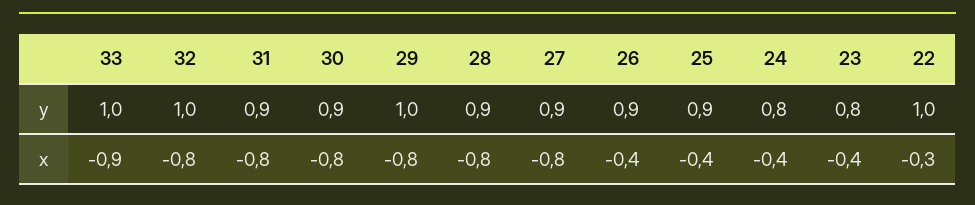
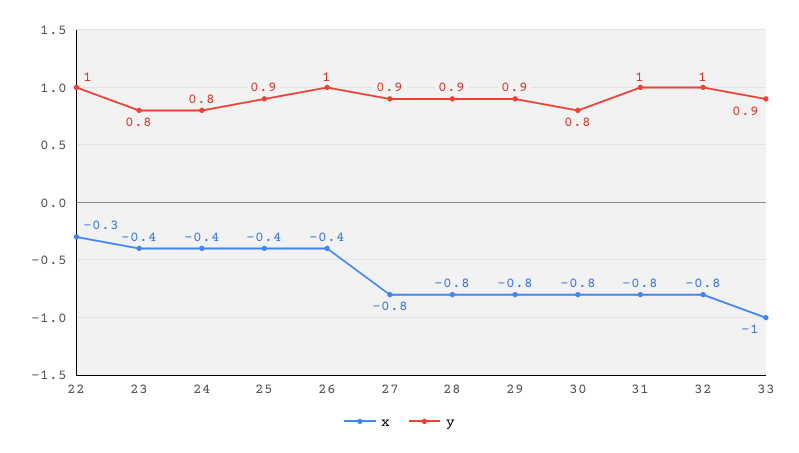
  {
    "y": {
-     "33": 1,
+     "33": 0.9,
      "32": 1,
-     "31": 0.9,
+     "31": 1,
-     "30": 0.9,
+     "30": 0.8,
-     "29": 1,
+     "29": 0.9,
      "28": 0.9,
      "27": 0.9,
-     "26": 0.9,
+     "26": 1,
      "25": 0.9,
      "24": 0.8,
      "23": 0.8,
      "22": 1
    },
    "x": {
-     "33": -0.9,
+     "33": -1,
      "32": -0.8,
      "31": -0.8,
      "30": -0.8,
      "29": -0.8,
      "28": -0.8,
      "27": -0.8,
      "26": -0.4,
      "25": -0.4,
      "24": -0.4,
      "23": -0.4,
      "22": -0.3
    }
  }

